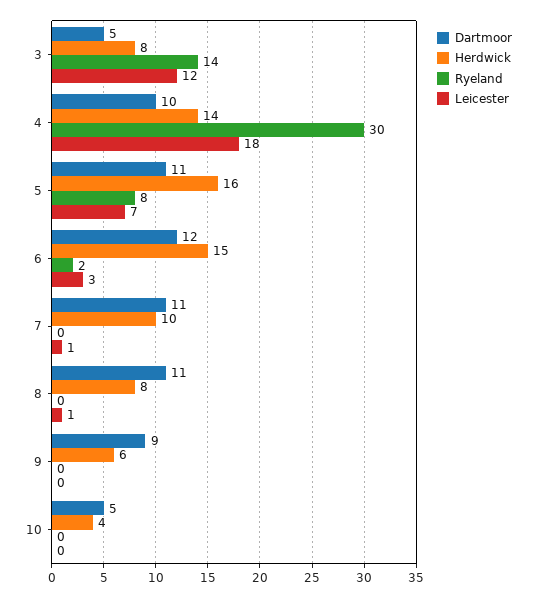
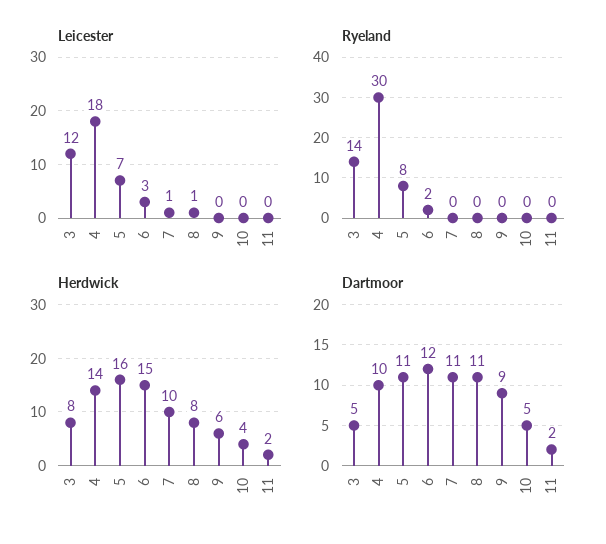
  {
    "Dartmoor": {
      "3": 5,
      "4": 10,
      "5": 11,
      "6": 12,
      "7": 11,
      "8": 11,
      "9": 9,
-     "10": 5
+     "10": 5,
+     "11": 2
    },
    "Herdwick": {
      "3": 8,
      "4": 14,
      "5": 16,
      "6": 15,
      "7": 10,
      "8": 8,
      "9": 6,
-     "10": 4
+     "10": 4,
+     "11": 2
    },
    "Ryeland": {
      "3": 14,
      "4": 30,
      "5": 8,
      "6": 2,
      "7": 0,
      "8": 0,
      "9": 0,
-     "10": 0
+     "10": 0,
+     "11": 0
    },
    "Leicester": {
      "3": 12,
      "4": 18,
      "5": 7,
      "6": 3,
      "7": 1,
      "8": 1,
      "9": 0,
-     "10": 0
+     "10": 0,
+     "11": 0
    }
  }

